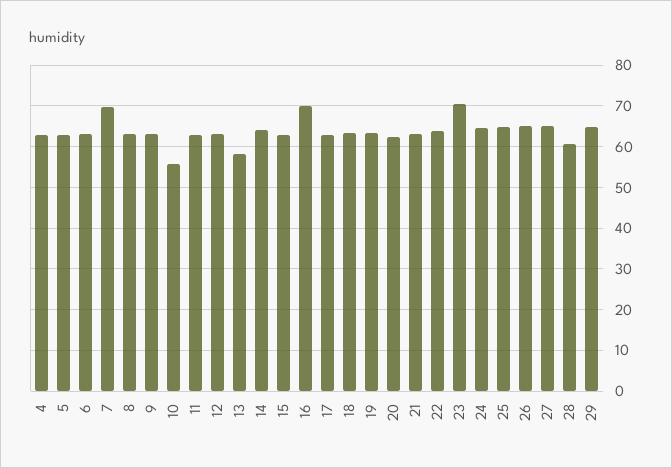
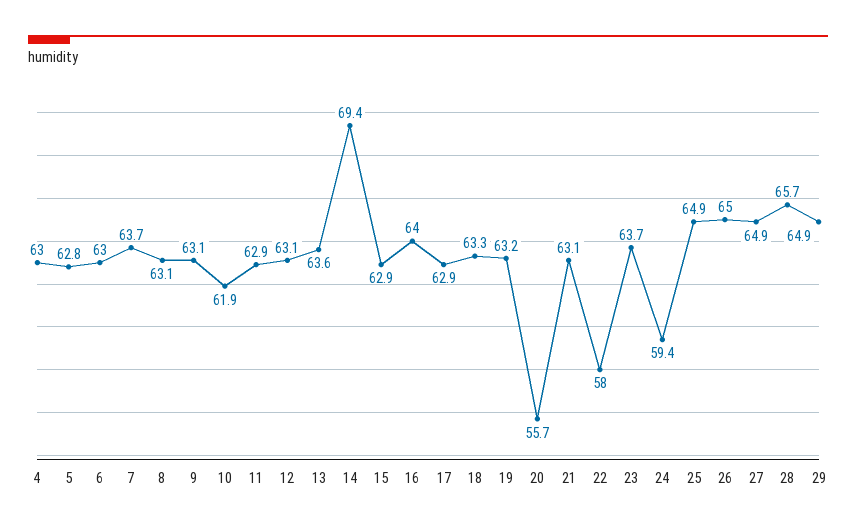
  {
    "4": 63,
    "5": 62.8,
    "6": 63,
-   "7": 70,
+   "7": 63.7,
    "8": 63.1,
    "9": 63.1,
-   "10": 56,
+   "10": 61.9,
    "11": 62.9,
    "12": 63.1,
-   "13": 58,
+   "13": 63.6,
-   "14": 64,
+   "14": 69.4,
    "15": 62.9,
-   "16": 70,
+   "16": 64,
    "17": 62.9,
    "18": 63.3,
    "19": 63.2,
-   "20": 62,
+   "20": 55.7,
    "21": 63.1,
-   "22": 64,
+   "22": 58,
-   "23": 70,
+   "23": 63.7,
-   "24": 64,
+   "24": 59.4,
    "25": 64.9,
    "26": 65,
    "27": 64.9,
-   "28": 60,
+   "28": 65.7,
    "29": 64.9
  }

